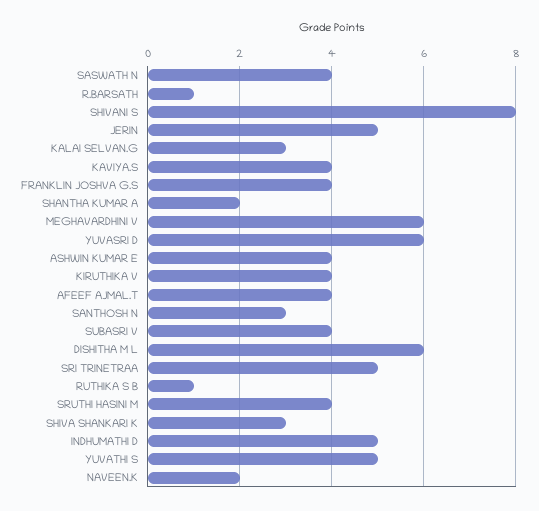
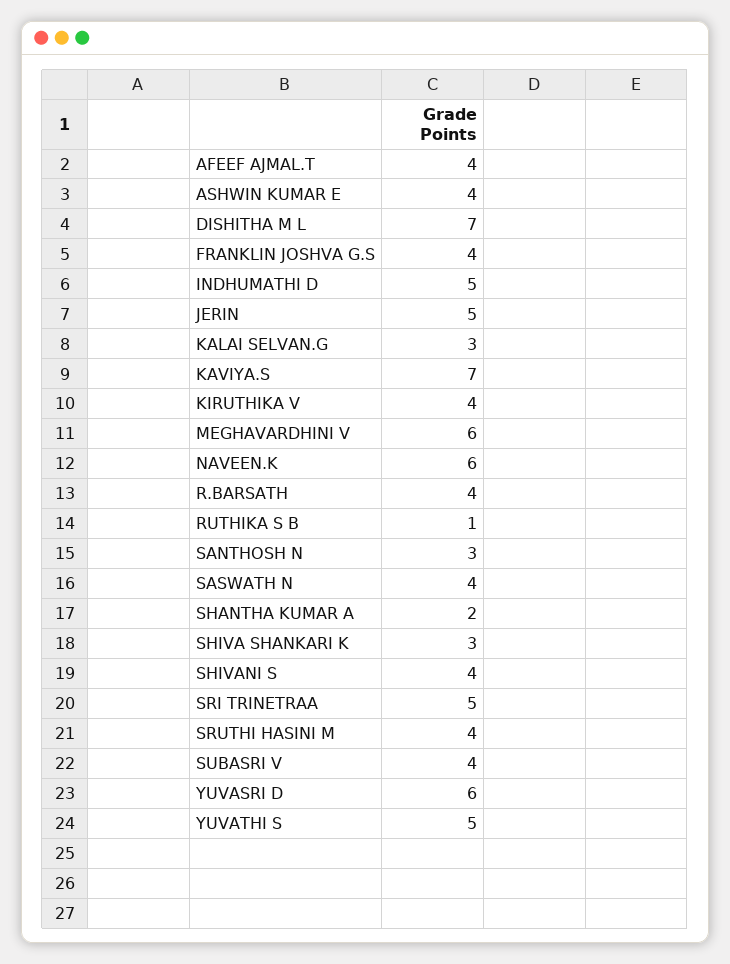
  {
    "SASWATH N": 4,
-   "R.BARSATH": 1,
+   "R.BARSATH": 4,
-   "SHIVANI S": 8,
+   "SHIVANI S": 4,
    "JERIN": 5,
    "KALAI SELVAN.G": 3,
-   "KAVIYA.S": 4,
+   "KAVIYA.S": 7,
    "FRANKLIN JOSHVA G.S": 4,
    "SHANTHA KUMAR A": 2,
    "MEGHAVARDHINI V": 6,
    "YUVASRI D": 6,
    "ASHWIN KUMAR E": 4,
    "KIRUTHIKA V": 4,
    "AFEEF AJMAL.T": 4,
    "SANTHOSH N": 3,
    "SUBASRI V": 4,
-   "DISHITHA M L": 6,
+   "DISHITHA M L": 7,
    "SRI TRINETRAA": 5,
    "RUTHIKA S B": 1,
    "SRUTHI HASINI M": 4,
    "SHIVA SHANKARI K": 3,
    "INDHUMATHI D": 5,
    "YUVATHI S": 5,
-   "NAVEEN.K": 2
+   "NAVEEN.K": 6
  }

